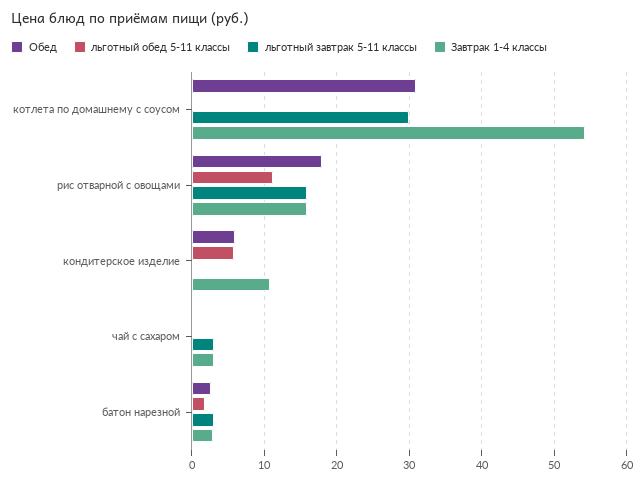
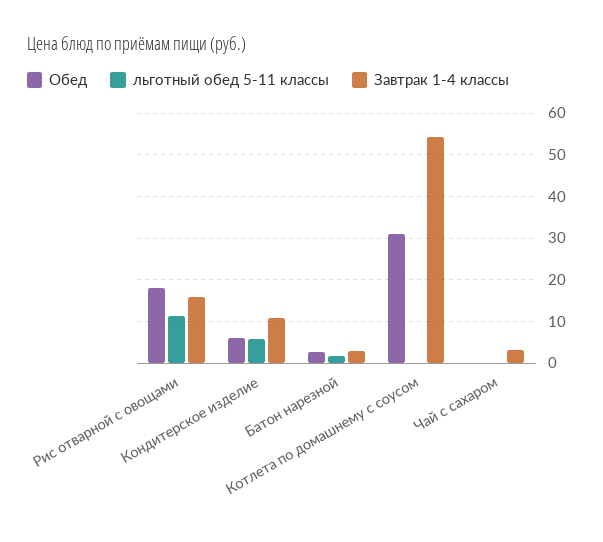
  {
    "Обед": {
      "котлета по домашнему с соусом": 31,
      "рис отварной с овощами": 18,
      "кондитерское изделие": 6,
      "чай с сахаром": 0,
      "батон нарезной": 3
    },
    "льготный обед 5-11 классы": {
      "котлета по домашнему с соусом": 0,
      "рис отварной с овощами": 11,
      "кондитерское изделие": 6,
      "чай с сахаром": 0,
      "батон нарезной": 2
    },
-   "льготный завтрак 5-11 классы": {
-     "котлета по домашнему с соусом": 30,
-     "рис отварной с овощами": 16,
-     "кондитерское изделие": 0,
-     "чай с сахаром": 3,
-     "батон нарезной": 3
-   },
    "Завтрак 1-4 классы": {
      "котлета по домашнему с соусом": 54,
      "рис отварной с овощами": 16,
      "кондитерское изделие": 11,
      "чай с сахаром": 3,
      "батон нарезной": 3
    }
  }

